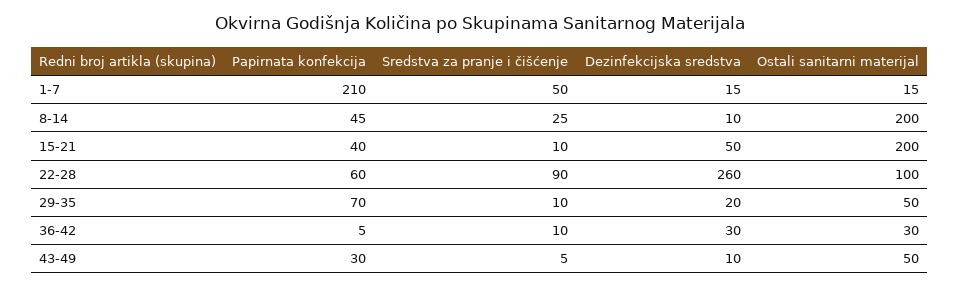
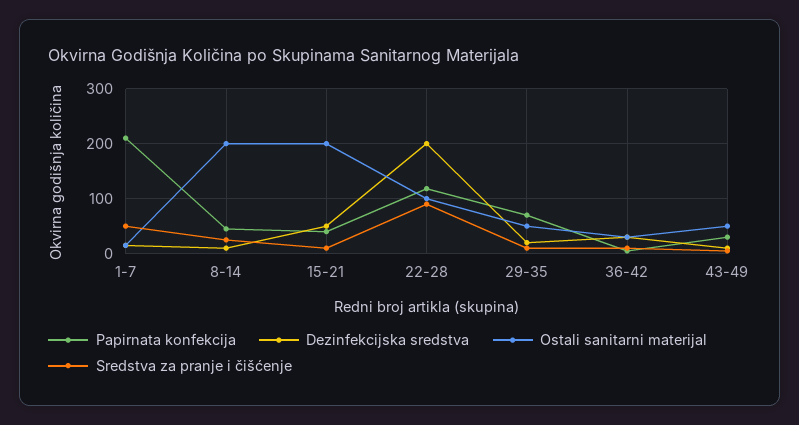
  {
    "Papirnata konfekcija": {
      "1-7": 210,
      "8-14": 45,
      "15-21": 40,
-     "22-28": 60,
+     "22-28": 120,
      "29-35": 70,
      "36-42": 5,
      "43-49": 30
    },
    "Sredstva za pranje i čišćenje": {
      "1-7": 50,
      "8-14": 25,
      "15-21": 10,
      "22-28": 90,
      "29-35": 10,
      "36-42": 10,
      "43-49": 5
    },
    "Dezinfekcijska sredstva": {
      "1-7": 15,
      "8-14": 10,
      "15-21": 50,
-     "22-28": 260,
+     "22-28": 200,
      "29-35": 20,
      "36-42": 30,
      "43-49": 10
    },
    "Ostali sanitarni materijal": {
      "1-7": 15,
      "8-14": 200,
      "15-21": 200,
      "22-28": 100,
      "29-35": 50,
      "36-42": 30,
      "43-49": 50
    }
  }

